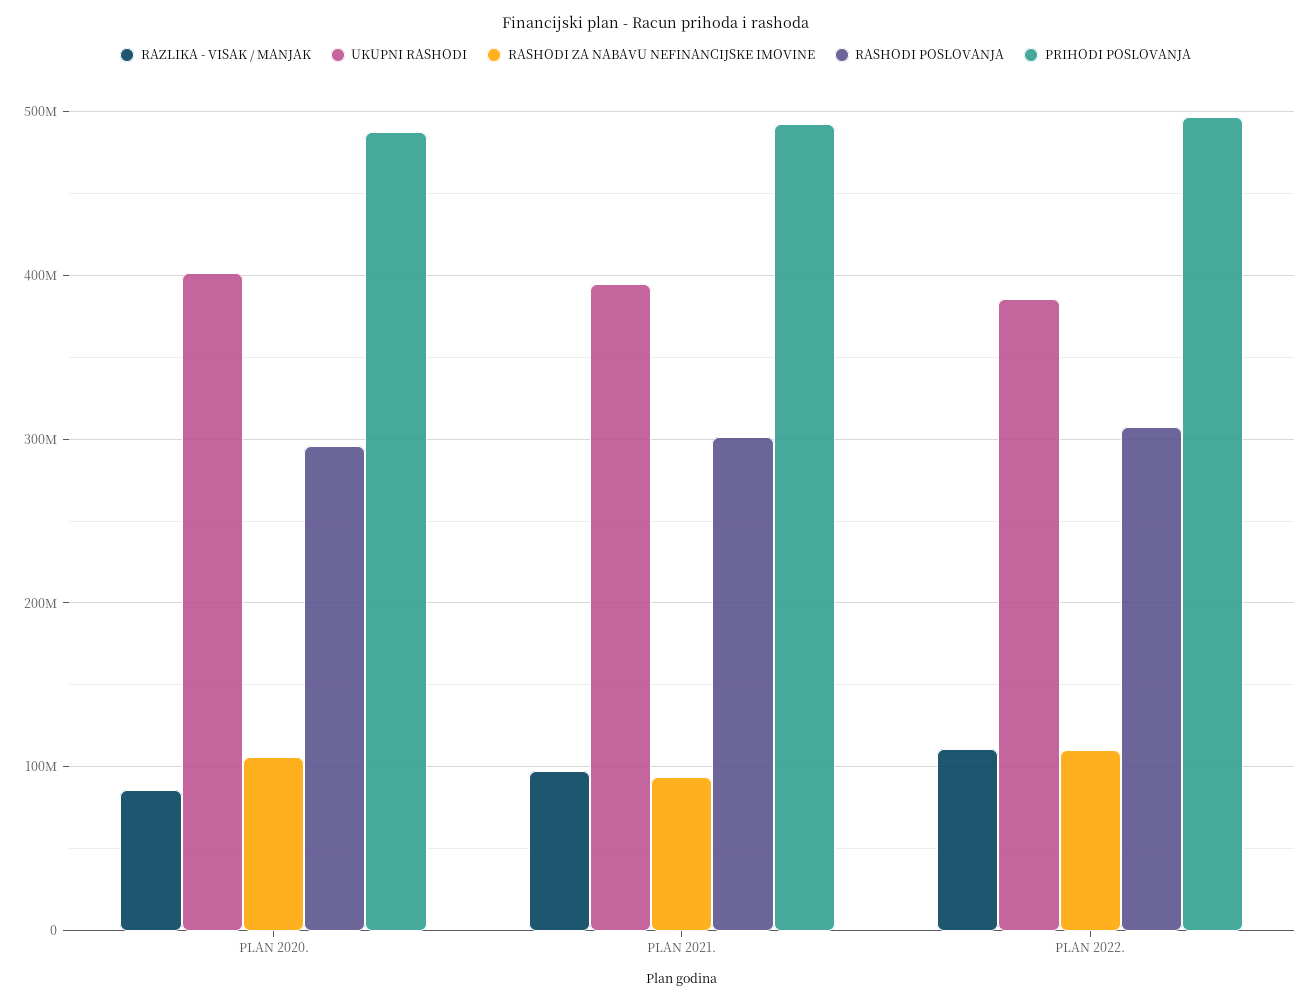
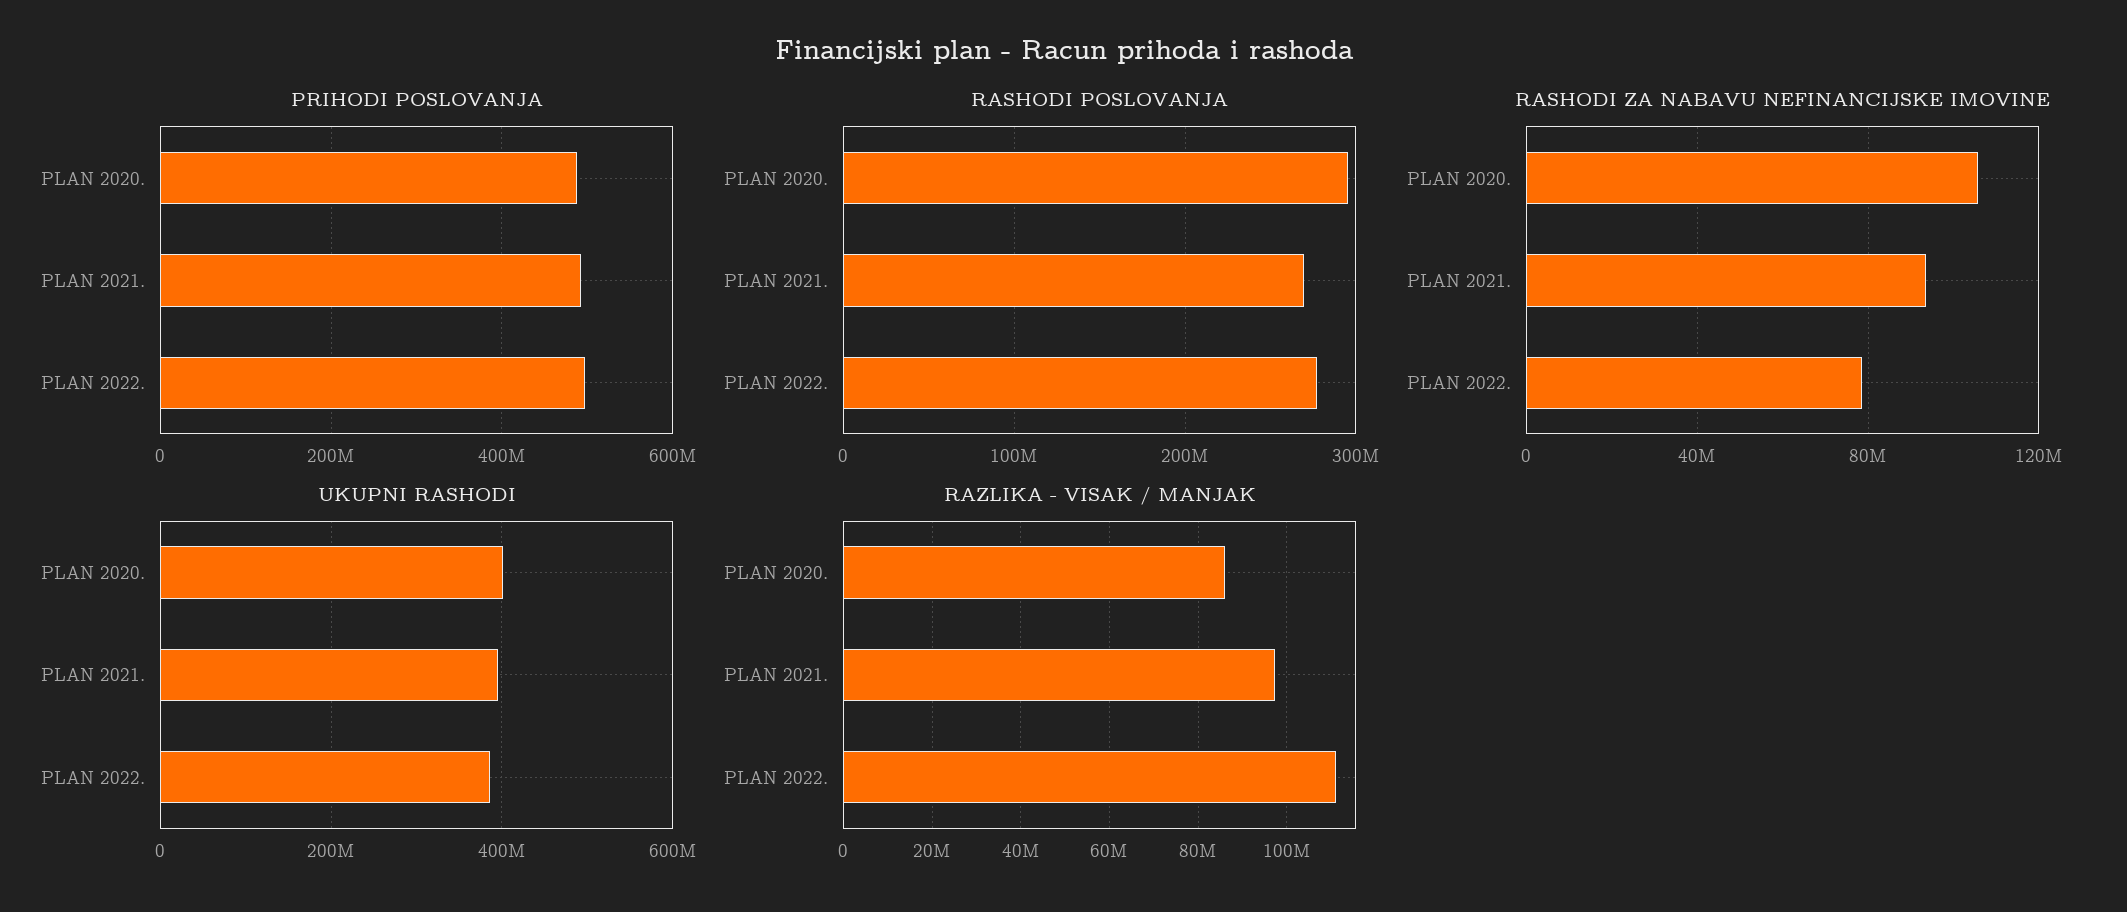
  {
    "RAZLIKA - VISAK / MANJAK": {
      "PLAN 2020.": 86000000,
      "PLAN 2021.": 98000000,
      "PLAN 2022.": 112000000
    },
    "UKUPNI RASHODI": {
      "PLAN 2020.": 400000000,
      "PLAN 2021.": 390000000,
      "PLAN 2022.": 390000000
    },
    "RASHODI ZA NABAVU NEFINANCIJSKE IMOVINE": {
      "PLAN 2020.": 105000000,
      "PLAN 2021.": 95000000,
-     "PLAN 2022.": 110000000
+     "PLAN 2022.": 80000000
    },
    "RASHODI POSLOVANJA": {
      "PLAN 2020.": 300000000,
-     "PLAN 2021.": 300000000,
+     "PLAN 2021.": 270000000,
-     "PLAN 2022.": 310000000
+     "PLAN 2022.": 280000000
    },
    "PRIHODI POSLOVANJA": {
      "PLAN 2020.": 490000000,
      "PLAN 2021.": 490000000,
      "PLAN 2022.": 500000000
    }
  }

